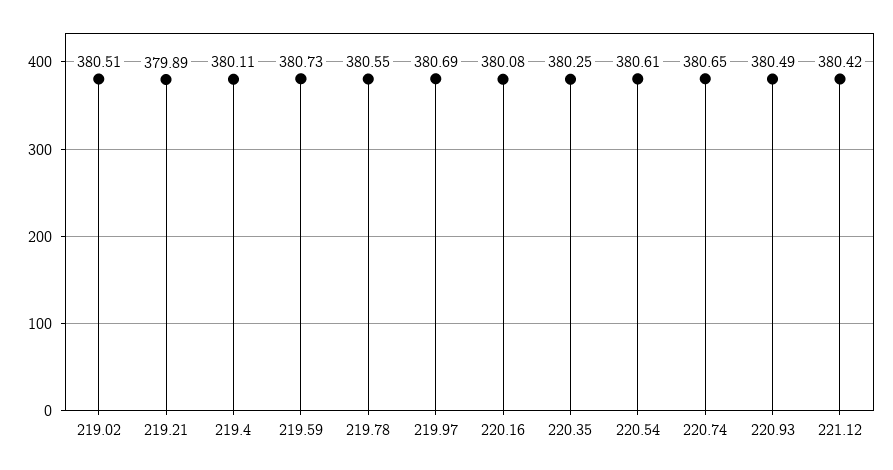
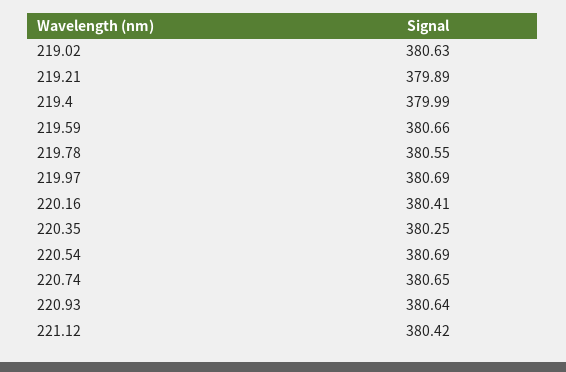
  {
-   "219.02": 380.51,
+   "219.02": 380.63,
    "219.21": 379.89,
-   "219.4": 380.11,
+   "219.4": 379.99,
-   "219.59": 380.73,
+   "219.59": 380.66,
    "219.78": 380.55,
    "219.97": 380.69,
-   "220.16": 380.08,
+   "220.16": 380.41,
    "220.35": 380.25,
-   "220.54": 380.61,
+   "220.54": 380.69,
    "220.74": 380.65,
-   "220.93": 380.49,
+   "220.93": 380.64,
    "221.12": 380.42
  }

